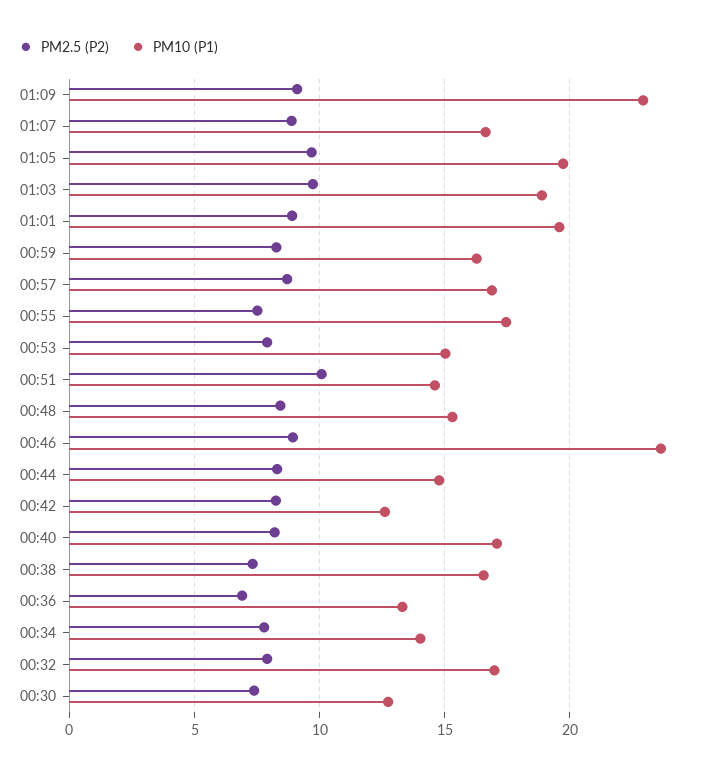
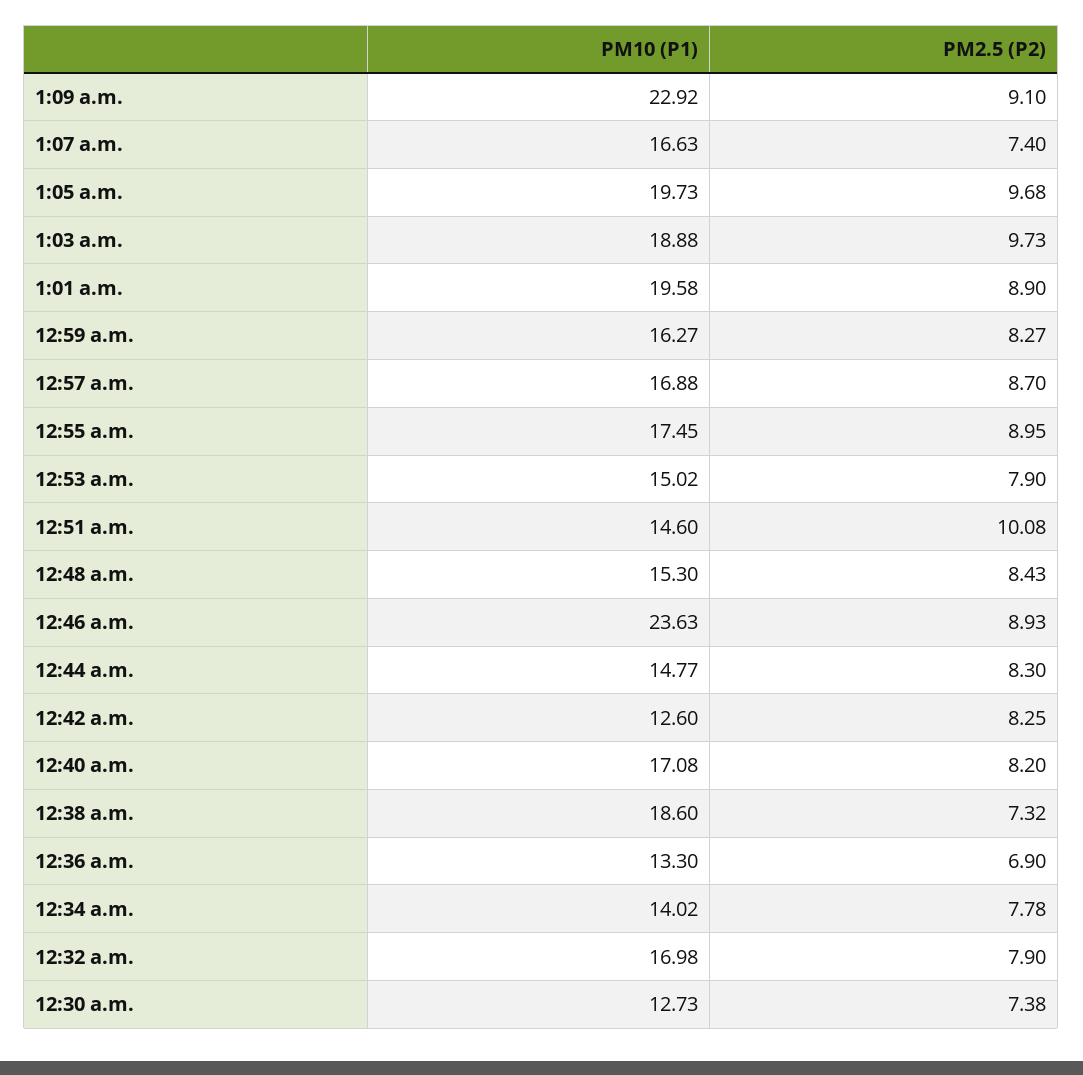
  {
    "PM2.5 (P2)": {
      "01:09": 9.1,
-     "01:07": 9,
+     "01:07": 7.4,
      "01:05": 9.68,
      "01:03": 9.73,
      "01:01": 8.9,
      "00:59": 8.27,
      "00:57": 8.7,
-     "00:55": 7.5,
+     "00:55": 8.95,
      "00:53": 7.9,
      "00:51": 10.08,
      "00:48": 8.43,
      "00:46": 8.93,
      "00:44": 8.3,
      "00:42": 8.25,
      "00:40": 8.2,
      "00:38": 7.32,
      "00:36": 6.9,
      "00:34": 7.78,
      "00:32": 7.9,
      "00:30": 7.38
    },
    "PM10 (P1)": {
      "01:09": 22.92,
      "01:07": 16.63,
      "01:05": 19.73,
      "01:03": 18.88,
      "01:01": 19.58,
      "00:59": 16.27,
      "00:57": 16.88,
      "00:55": 17.45,
      "00:53": 15.02,
      "00:51": 14.6,
      "00:48": 15.3,
      "00:46": 23.63,
      "00:44": 14.77,
      "00:42": 12.6,
      "00:40": 17.08,
-     "00:38": 16.5,
+     "00:38": 18.6,
      "00:36": 13.3,
      "00:34": 14.02,
      "00:32": 16.98,
      "00:30": 12.73
    }
  }

